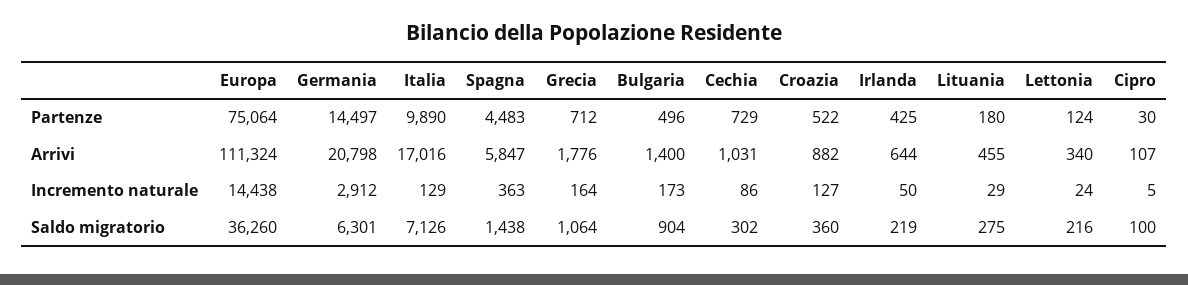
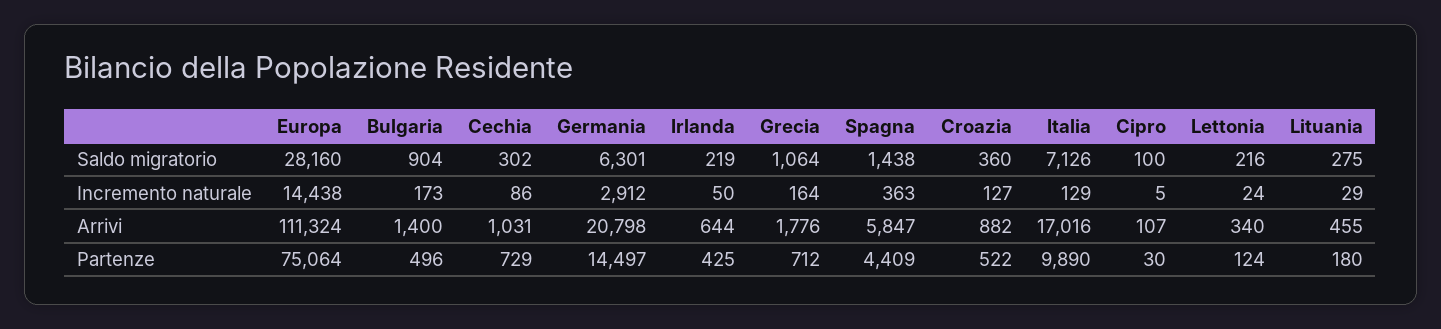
  {
    "Europa": {
      "Partenze": 75064,
      "Arrivi": 111324,
      "Incremento naturale": 14438,
-     "Saldo migratorio": 36260
+     "Saldo migratorio": 28160
    },
    "Germania": {
      "Partenze": 14497,
      "Arrivi": 20798,
      "Incremento naturale": 2912,
      "Saldo migratorio": 6301
    },
    "Italia": {
      "Partenze": 9890,
      "Arrivi": 17016,
      "Incremento naturale": 129,
      "Saldo migratorio": 7126
    },
    "Spagna": {
-     "Partenze": 4483,
+     "Partenze": 4409,
      "Arrivi": 5847,
      "Incremento naturale": 363,
      "Saldo migratorio": 1438
    },
    "Grecia": {
      "Partenze": 712,
      "Arrivi": 1776,
      "Incremento naturale": 164,
      "Saldo migratorio": 1064
    },
    "Bulgaria": {
      "Partenze": 496,
      "Arrivi": 1400,
      "Incremento naturale": 173,
      "Saldo migratorio": 904
    },
    "Cechia": {
      "Partenze": 729,
      "Arrivi": 1031,
      "Incremento naturale": 86,
      "Saldo migratorio": 302
    },
    "Croazia": {
      "Partenze": 522,
      "Arrivi": 882,
      "Incremento naturale": 127,
      "Saldo migratorio": 360
    },
    "Irlanda": {
      "Partenze": 425,
      "Arrivi": 644,
      "Incremento naturale": 50,
      "Saldo migratorio": 219
    },
    "Lituania": {
      "Partenze": 180,
      "Arrivi": 455,
      "Incremento naturale": 29,
      "Saldo migratorio": 275
    },
    "Lettonia": {
      "Partenze": 124,
      "Arrivi": 340,
      "Incremento naturale": 24,
      "Saldo migratorio": 216
    },
    "Cipro": {
      "Partenze": 30,
      "Arrivi": 107,
      "Incremento naturale": 5,
      "Saldo migratorio": 100
    }
  }

